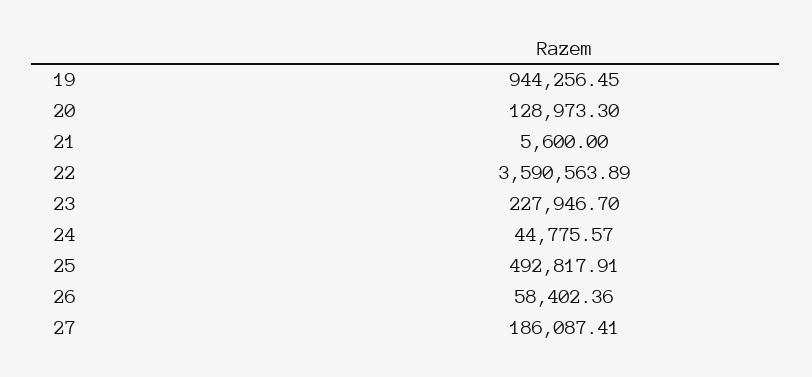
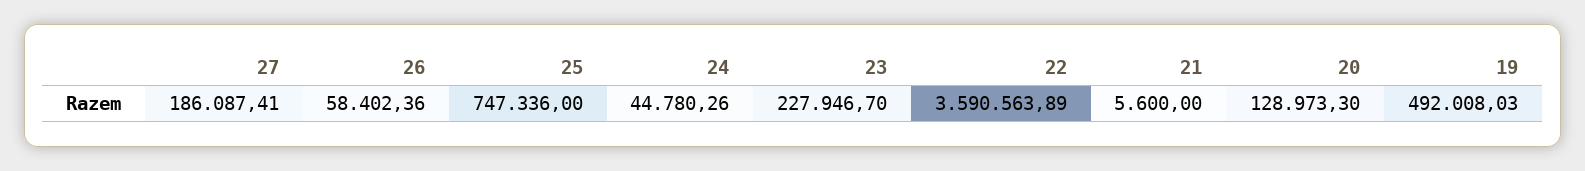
  {
-   "19": 944256.45,
+   "19": 492008.03,
    "20": 128973.3,
    "21": 5600,
    "22": 3590563.89,
    "23": 227946.7,
-   "24": 44775.57,
+   "24": 44780.26,
-   "25": 492817.91,
+   "25": 747336,
    "26": 58402.36,
    "27": 186087.41
  }

